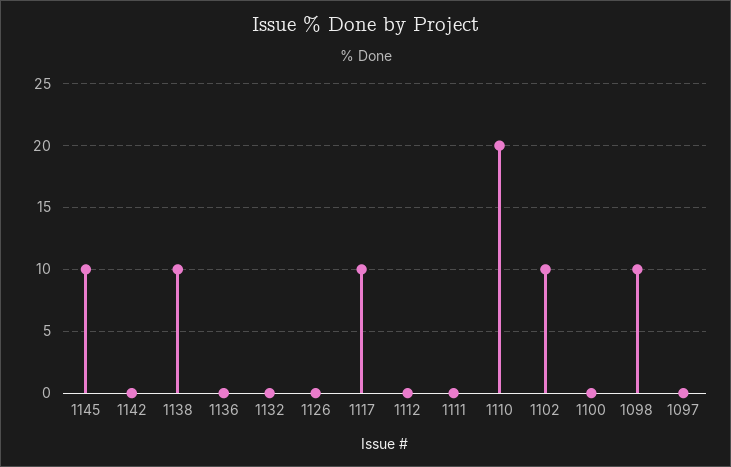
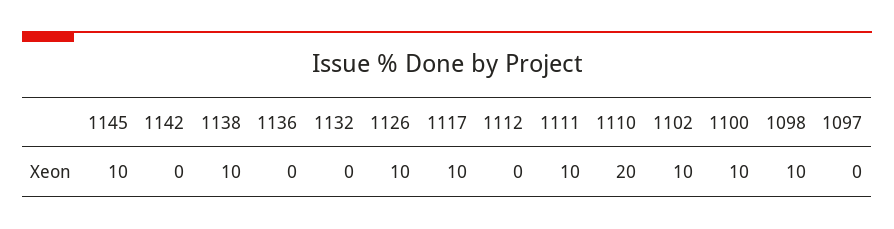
  {
    "1145": 10,
    "1142": 0,
    "1138": 10,
    "1136": 0,
    "1132": 0,
-   "1126": 0,
+   "1126": 10,
    "1117": 10,
    "1112": 0,
-   "1111": 0,
+   "1111": 10,
    "1110": 20,
    "1102": 10,
-   "1100": 0,
+   "1100": 10,
    "1098": 10,
    "1097": 0
  }

